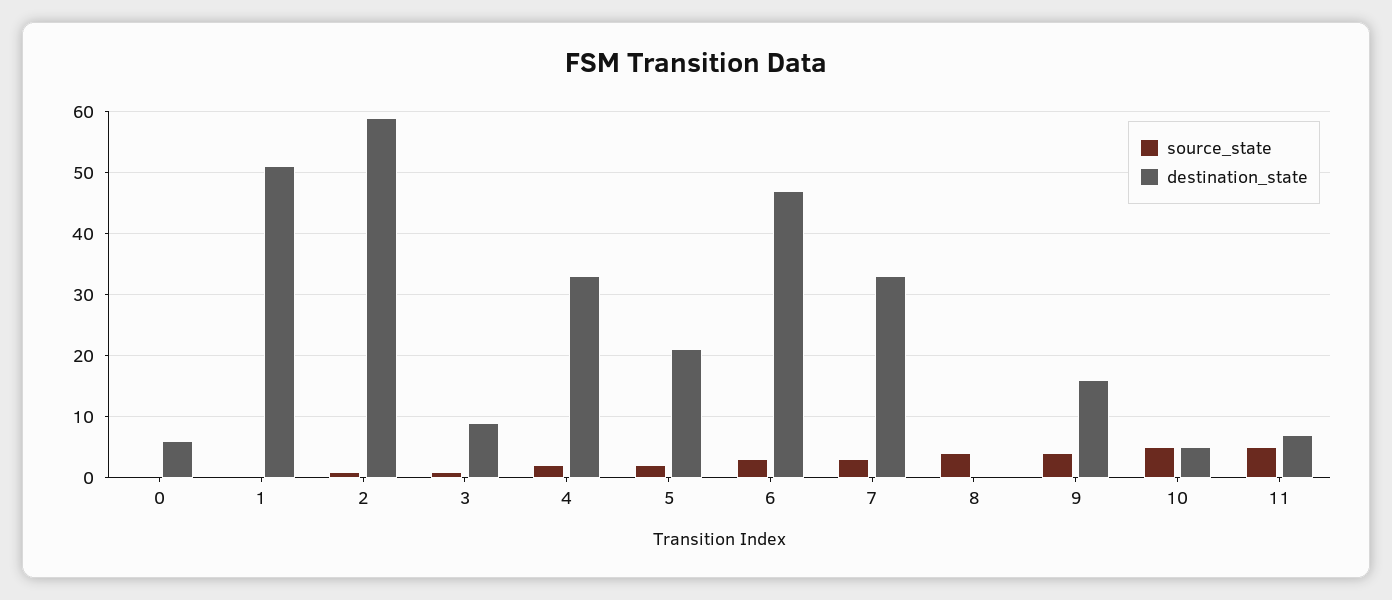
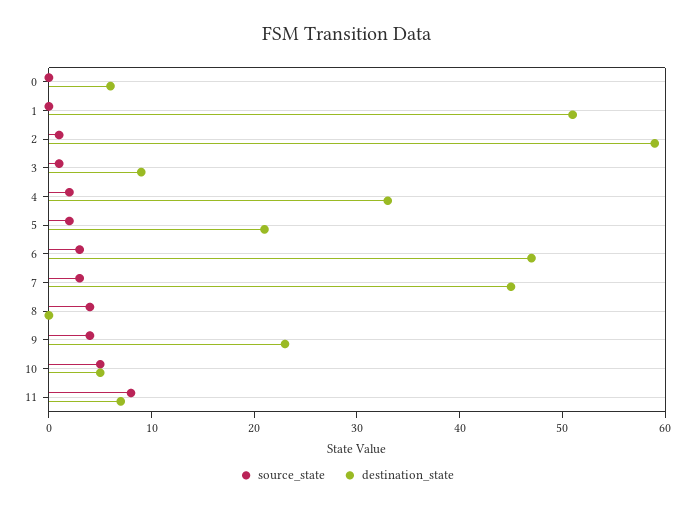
  {
    "source_state": {
      "0": 0,
      "1": 0,
      "2": 1,
      "3": 1,
      "4": 2,
      "5": 2,
      "6": 3,
      "7": 3,
      "8": 4,
      "9": 4,
      "10": 5,
-     "11": 5
+     "11": 8
    },
    "destination_state": {
      "0": 6,
      "1": 51,
      "2": 59,
      "3": 9,
      "4": 33,
      "5": 21,
      "6": 47,
-     "7": 33,
+     "7": 45,
      "8": 0,
-     "9": 16,
+     "9": 23,
      "10": 5,
      "11": 7
    }
  }

